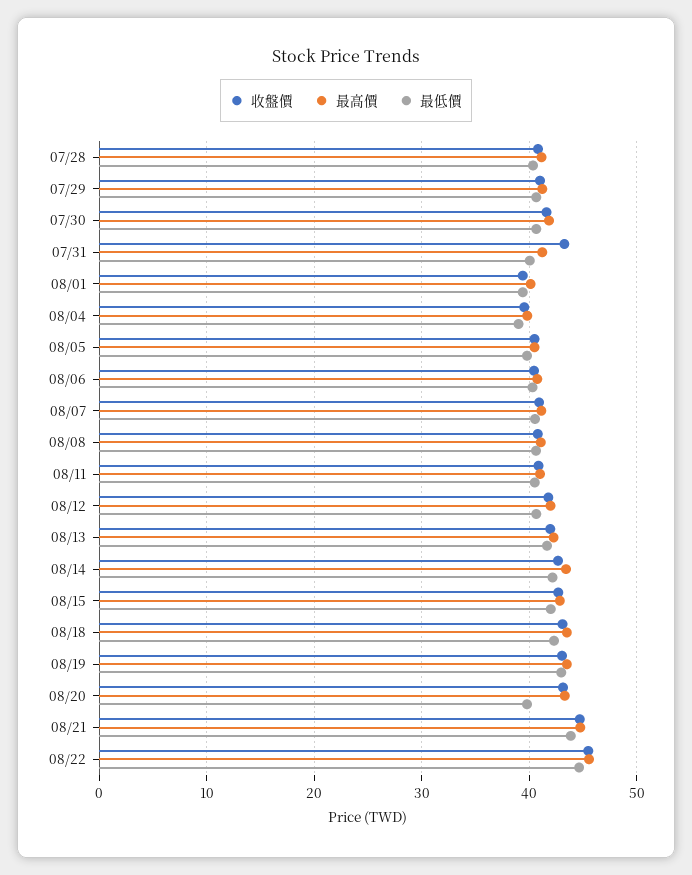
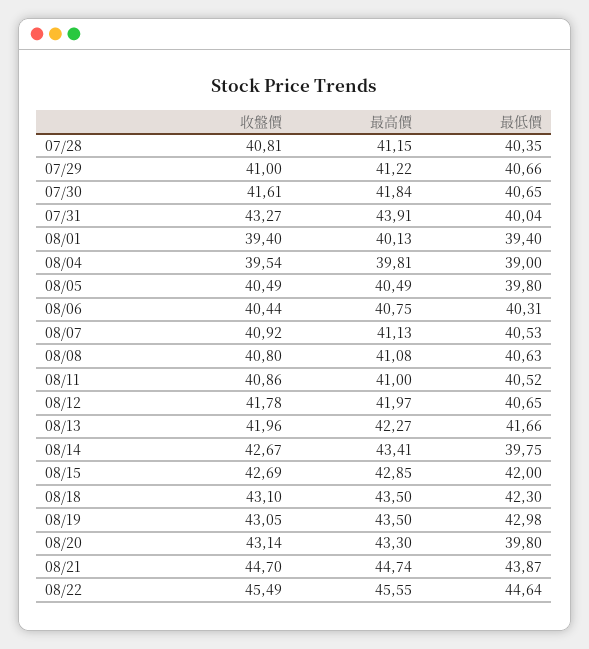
  {
    "收盤價": {
      "07/28": 40.81,
      "07/29": 41,
      "07/30": 41.61,
      "07/31": 43.27,
      "08/01": 39.4,
      "08/04": 39.54,
      "08/05": 40.49,
      "08/06": 40.44,
      "08/07": 40.92,
      "08/08": 40.8,
      "08/11": 40.86,
      "08/12": 41.78,
      "08/13": 41.96,
      "08/14": 42.67,
      "08/15": 42.69,
      "08/18": 43.1,
      "08/19": 43.05,
      "08/20": 43.14,
      "08/21": 44.7,
      "08/22": 45.49
    },
    "最高價": {
      "07/28": 41.15,
      "07/29": 41.22,
      "07/30": 41.84,
-     "07/31": 41,
+     "07/31": 43.91,
      "08/01": 40.13,
      "08/04": 39.81,
      "08/05": 40.49,
      "08/06": 40.75,
      "08/07": 41.13,
      "08/08": 41.08,
      "08/11": 41,
      "08/12": 41.97,
      "08/13": 42.27,
      "08/14": 43.41,
      "08/15": 42.85,
      "08/18": 43.5,
      "08/19": 43.5,
      "08/20": 43.3,
      "08/21": 44.74,
      "08/22": 45.55
    },
    "最低價": {
      "07/28": 40.35,
      "07/29": 40.66,
      "07/30": 40.65,
      "07/31": 40.04,
      "08/01": 39.4,
      "08/04": 39,
      "08/05": 39.8,
      "08/06": 40.31,
      "08/07": 40.53,
      "08/08": 40.63,
      "08/11": 40.52,
      "08/12": 40.65,
      "08/13": 41.66,
-     "08/14": 42,
+     "08/14": 39.75,
      "08/15": 42,
      "08/18": 42.3,
      "08/19": 42.98,
      "08/20": 39.8,
      "08/21": 43.87,
      "08/22": 44.64
    }
  }

